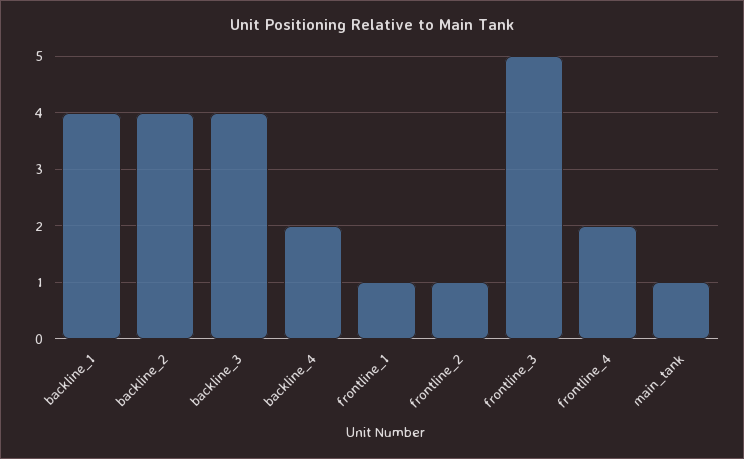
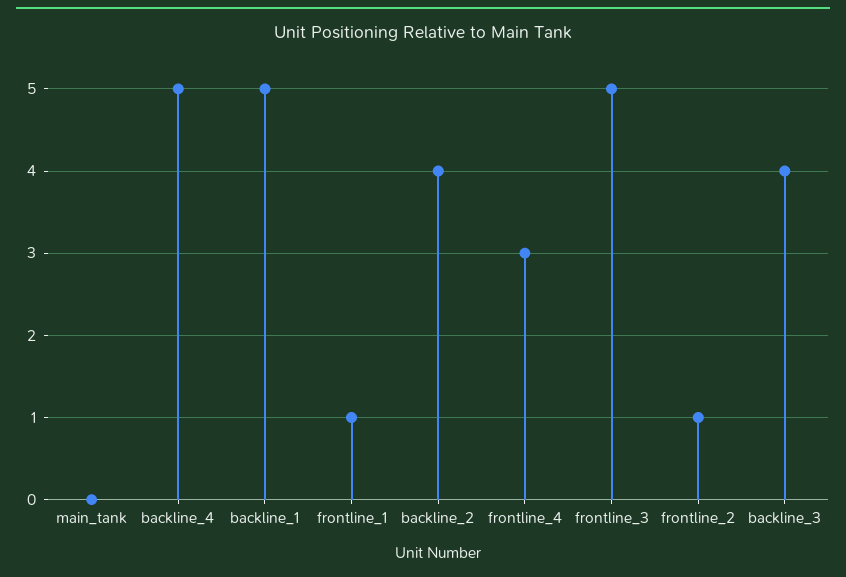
  {
-   "backline_1": 4,
+   "backline_1": 5,
    "backline_2": 4,
    "backline_3": 4,
-   "backline_4": 2,
+   "backline_4": 5,
    "frontline_1": 1,
    "frontline_2": 1,
    "frontline_3": 5,
-   "frontline_4": 2,
+   "frontline_4": 3,
-   "main_tank": 1
+   "main_tank": 0
  }

